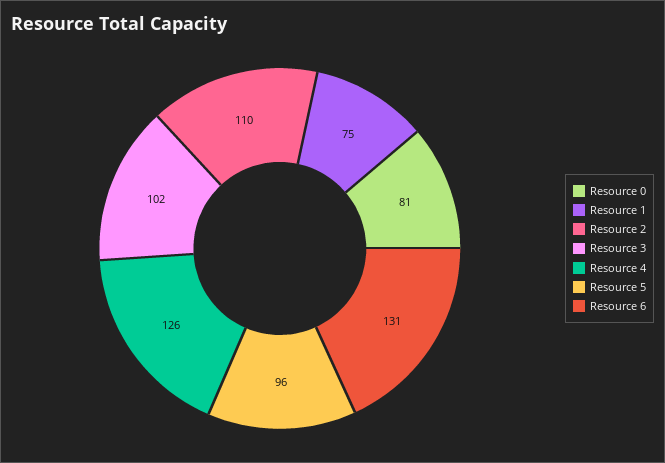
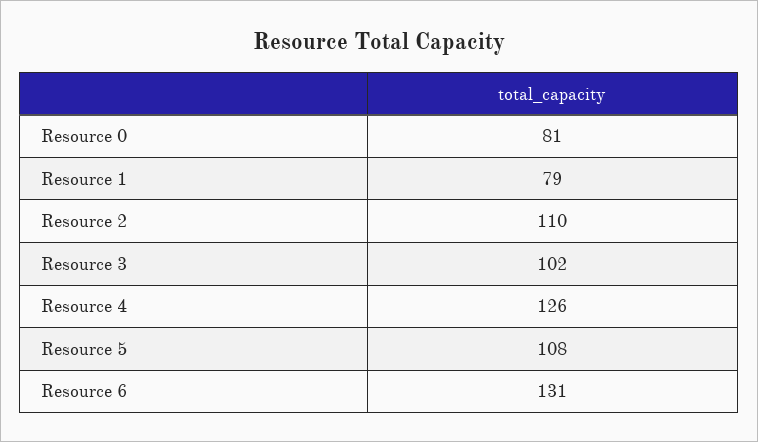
  {
    "Resource 0": 81,
-   "Resource 1": 75,
+   "Resource 1": 79,
    "Resource 2": 110,
    "Resource 3": 102,
    "Resource 4": 126,
-   "Resource 5": 96,
+   "Resource 5": 108,
    "Resource 6": 131
  }

